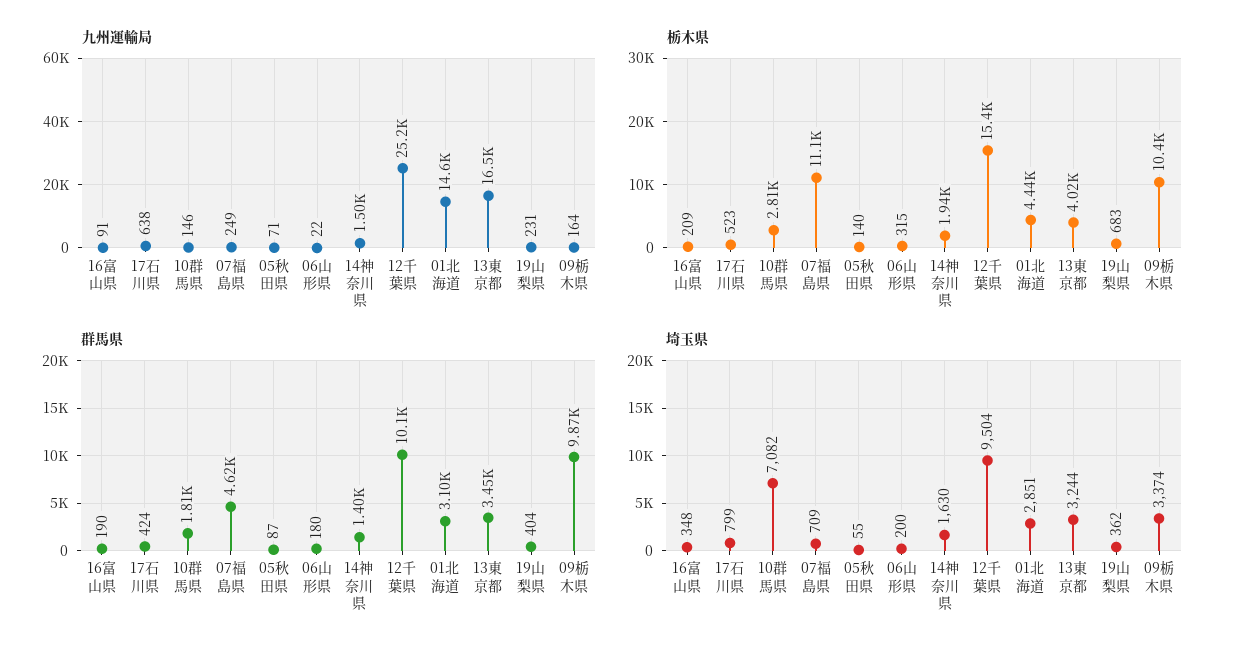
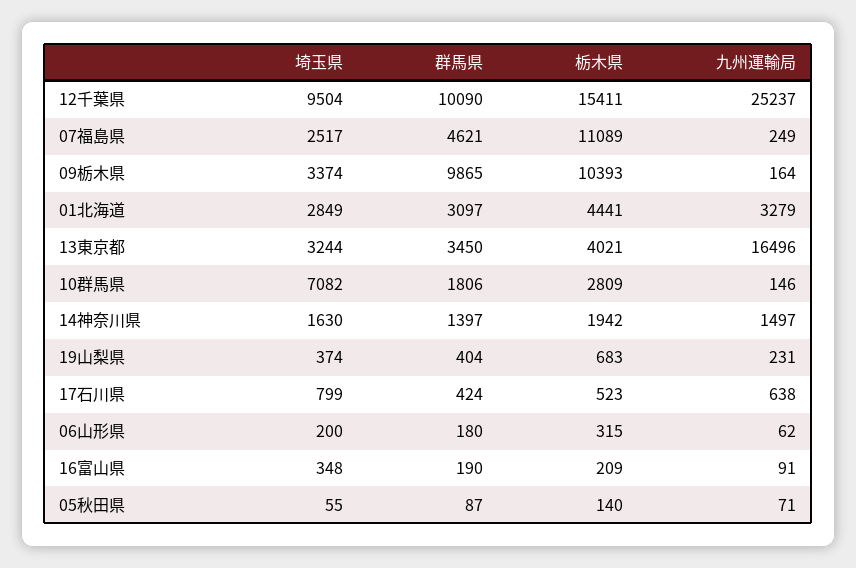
  {
    "九州運輸局": {
      "16富山県": 91,
      "17石川県": 638,
      "10群馬県": 146,
      "07福島県": 249,
      "05秋田県": 71,
-     "06山形県": 22,
+     "06山形県": 62,
      "14神奈川県": 1497,
      "12千葉県": 25237,
-     "01北海道": 14600,
+     "01北海道": 3279,
      "13東京都": 16496,
      "19山梨県": 231,
      "09栃木県": 164
    },
    "栃木県": {
      "16富山県": 209,
      "17石川県": 523,
      "10群馬県": 2809,
      "07福島県": 11089,
      "05秋田県": 140,
      "06山形県": 315,
      "14神奈川県": 1942,
      "12千葉県": 15411,
      "01北海道": 4441,
      "13東京都": 4021,
      "19山梨県": 683,
      "09栃木県": 10393
    },
    "群馬県": {
      "16富山県": 190,
      "17石川県": 424,
      "10群馬県": 1806,
      "07福島県": 4621,
      "05秋田県": 87,
      "06山形県": 180,
      "14神奈川県": 1397,
      "12千葉県": 10090,
      "01北海道": 3097,
      "13東京都": 3450,
      "19山梨県": 404,
      "09栃木県": 9865
    },
    "埼玉県": {
      "16富山県": 348,
      "17石川県": 799,
      "10群馬県": 7082,
-     "07福島県": 709,
+     "07福島県": 2517,
      "05秋田県": 55,
      "06山形県": 200,
      "14神奈川県": 1630,
      "12千葉県": 9504,
-     "01北海道": 2851,
+     "01北海道": 2849,
      "13東京都": 3244,
-     "19山梨県": 362,
+     "19山梨県": 374,
      "09栃木県": 3374
    }
  }

